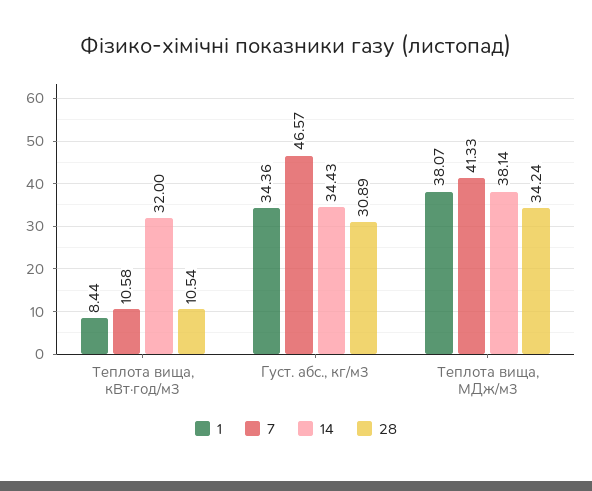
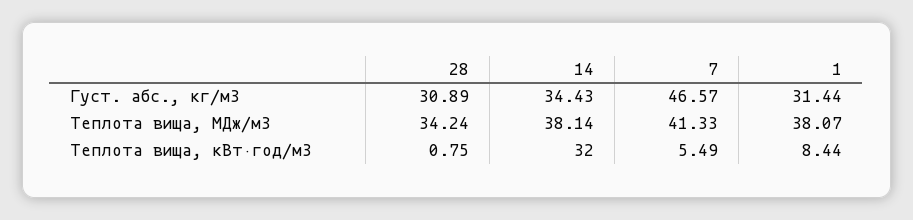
  {
    "1": {
      "Теплота вища, кВт·год/м3": 8.44,
-     "Густ. абс., кг/м3": 34.36,
+     "Густ. абс., кг/м3": 31.44,
      "Теплота вища, МДж/м3": 38.07
    },
    "7": {
-     "Теплота вища, кВт·год/м3": 10.58,
+     "Теплота вища, кВт·год/м3": 5.49,
      "Густ. абс., кг/м3": 46.57,
      "Теплота вища, МДж/м3": 41.33
    },
    "14": {
      "Теплота вища, кВт·год/м3": 32,
      "Густ. абс., кг/м3": 34.43,
      "Теплота вища, МДж/м3": 38.14
    },
    "28": {
-     "Теплота вища, кВт·год/м3": 10.54,
+     "Теплота вища, кВт·год/м3": 0.75,
      "Густ. абс., кг/м3": 30.89,
      "Теплота вища, МДж/м3": 34.24
    }
  }

